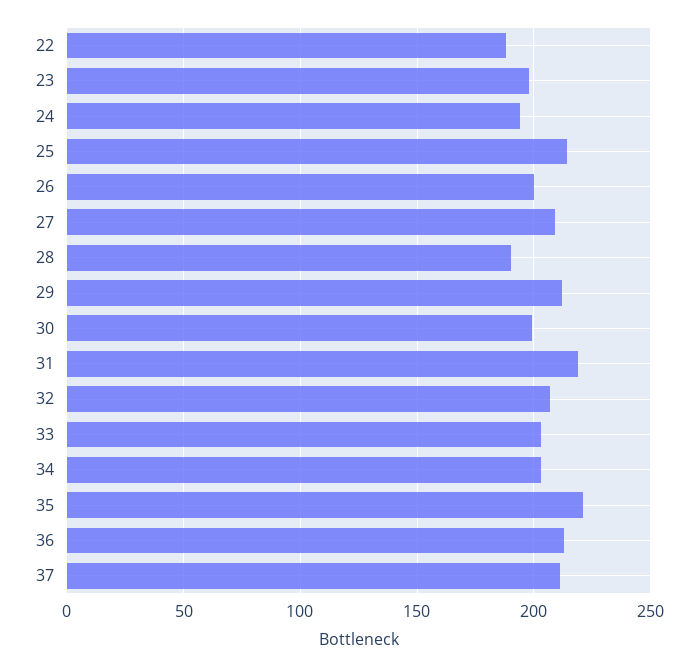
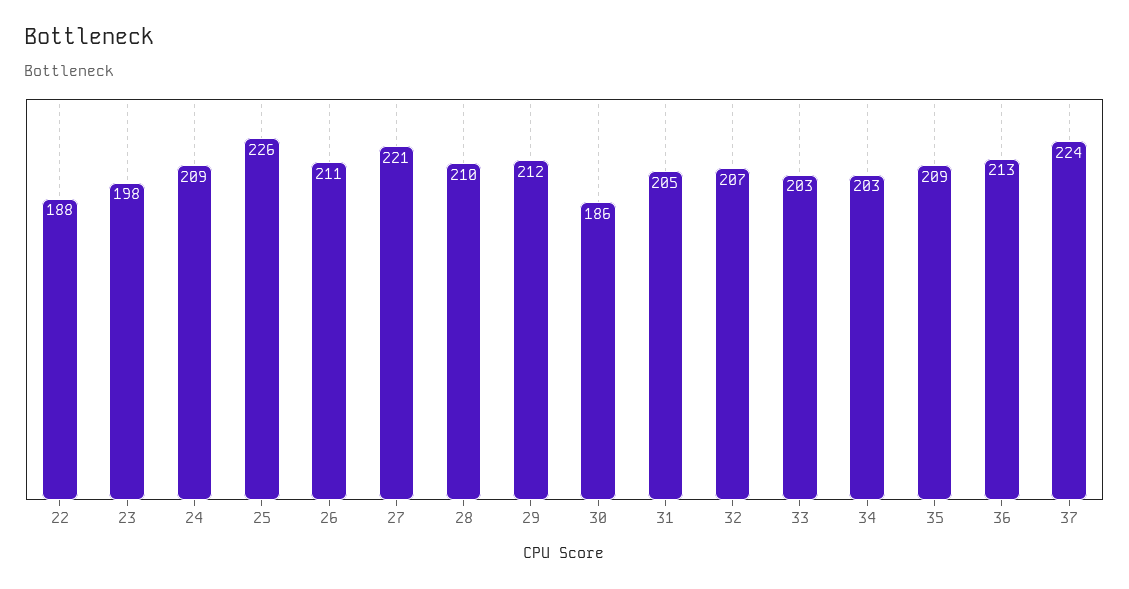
  {
    "22": 188,
    "23": 198,
-   "24": 195,
+   "24": 209,
-   "25": 215,
+   "25": 226,
-   "26": 200,
+   "26": 211,
-   "27": 210,
+   "27": 221,
-   "28": 190,
+   "28": 210,
    "29": 212,
-   "30": 200,
+   "30": 186,
-   "31": 220,
+   "31": 205,
    "32": 207,
    "33": 203,
    "34": 203,
-   "35": 220,
+   "35": 209,
    "36": 213,
-   "37": 210
+   "37": 224
  }

